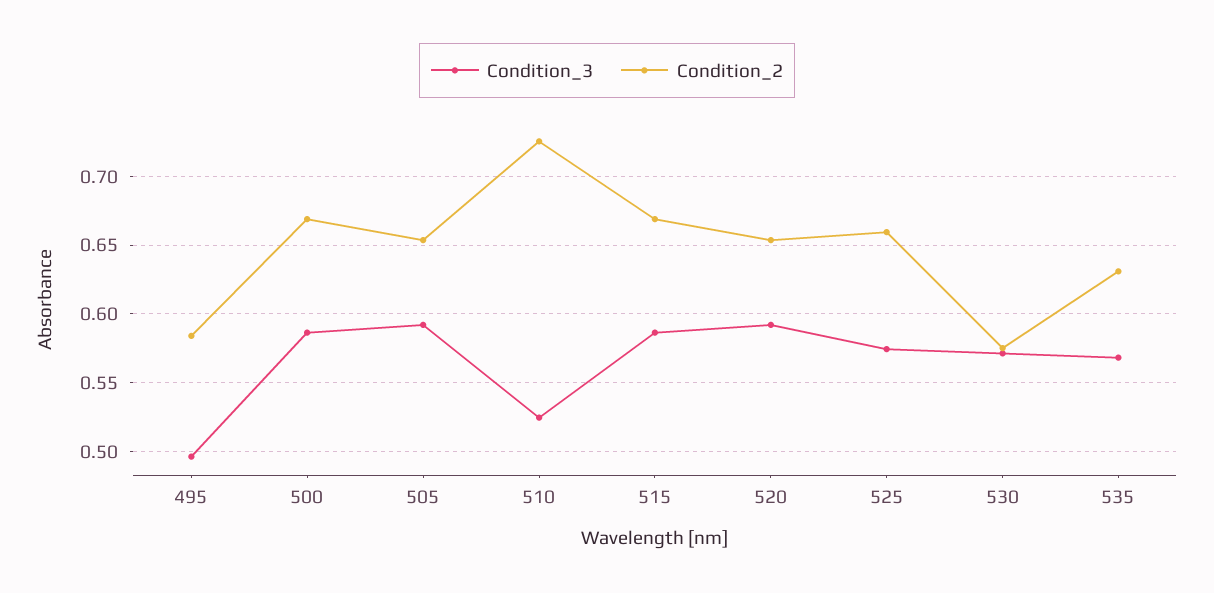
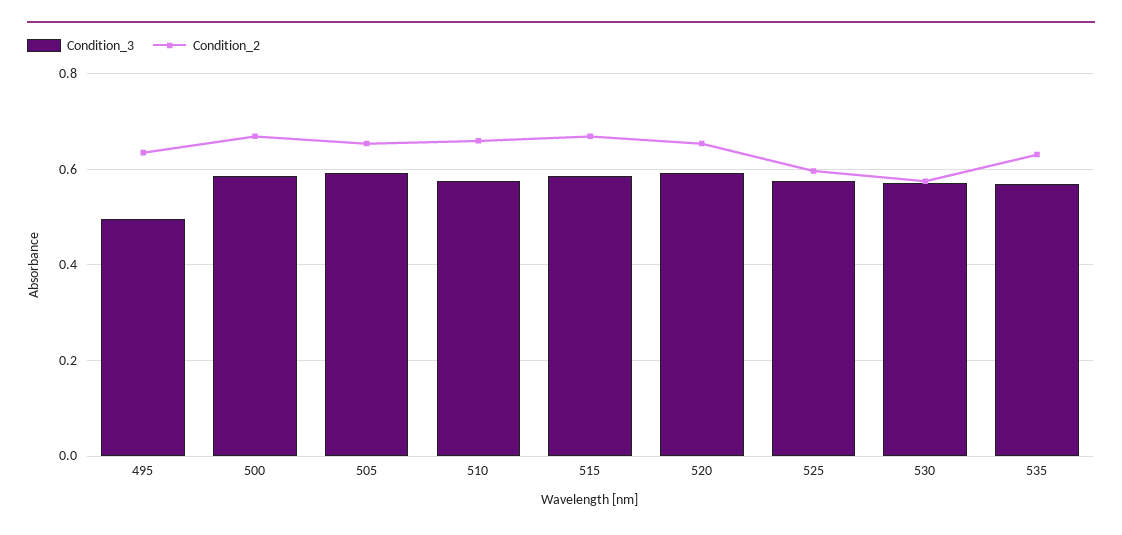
  {
    "Condition_3": {
      "495": 0.495,
      "500": 0.585,
      "505": 0.59,
-     "510": 0.525,
+     "510": 0.58,
      "515": 0.585,
      "520": 0.59,
      "525": 0.575,
      "530": 0.57,
      "535": 0.57
    },
    "Condition_2": {
-     "495": 0.585,
+     "495": 0.64,
      "500": 0.67,
      "505": 0.655,
-     "510": 0.725,
+     "510": 0.66,
      "515": 0.67,
      "520": 0.655,
-     "525": 0.66,
+     "525": 0.6,
      "530": 0.575,
      "535": 0.63
    }
  }

